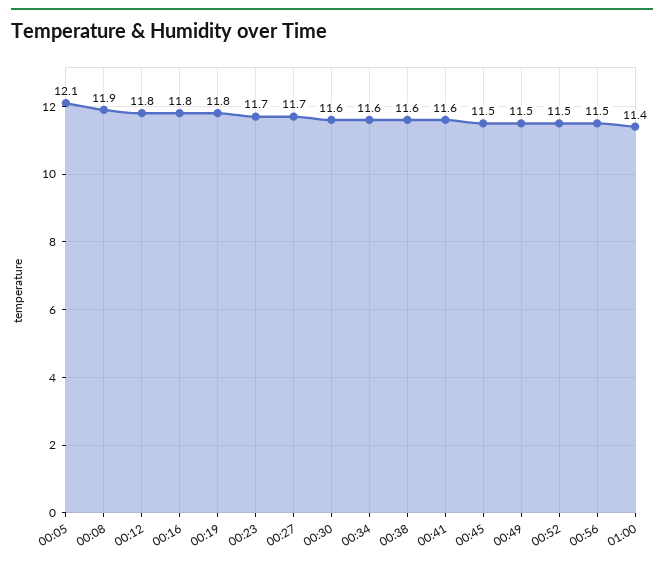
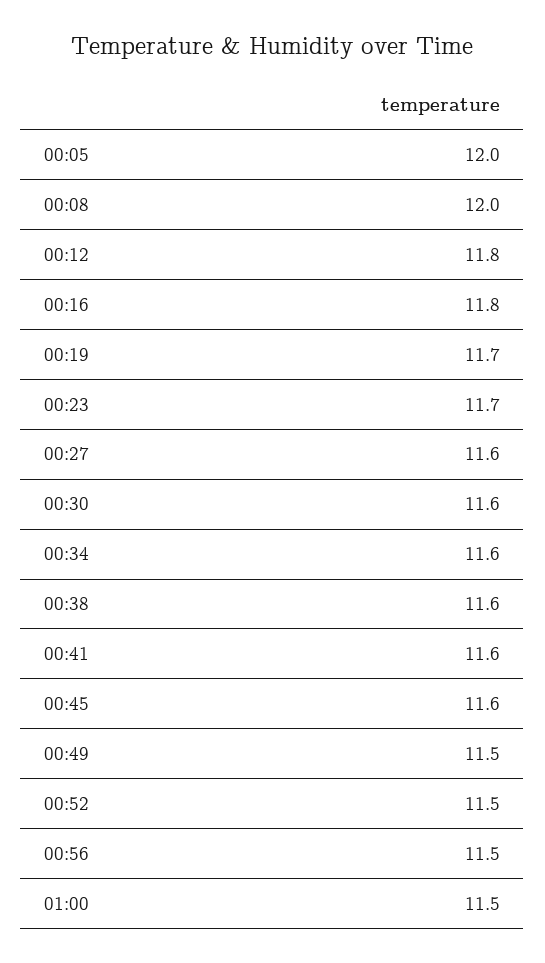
  {
-   "00:05": 12.1,
+   "00:05": 12,
-   "00:08": 11.9,
+   "00:08": 12,
    "00:12": 11.8,
    "00:16": 11.8,
-   "00:19": 11.8,
+   "00:19": 11.7,
    "00:23": 11.7,
-   "00:27": 11.7,
+   "00:27": 11.6,
    "00:30": 11.6,
    "00:34": 11.6,
    "00:38": 11.6,
    "00:41": 11.6,
-   "00:45": 11.5,
+   "00:45": 11.6,
    "00:49": 11.5,
    "00:52": 11.5,
    "00:56": 11.5,
-   "01:00": 11.4
+   "01:00": 11.5
  }

